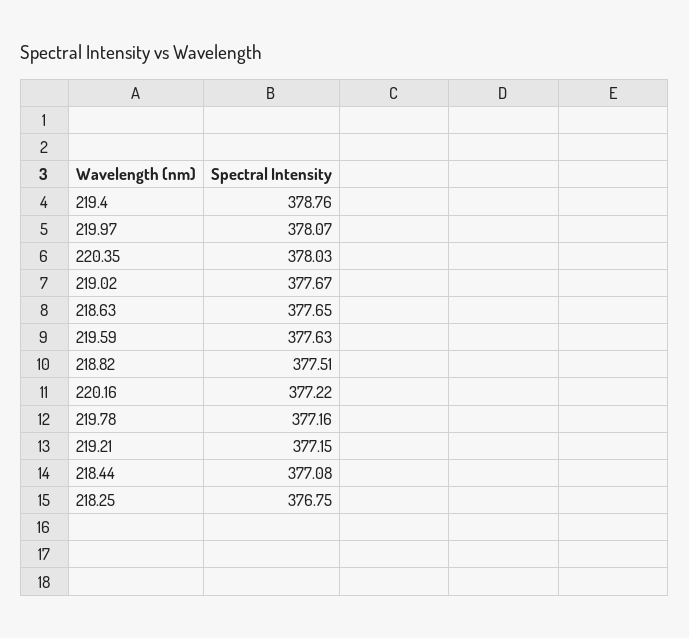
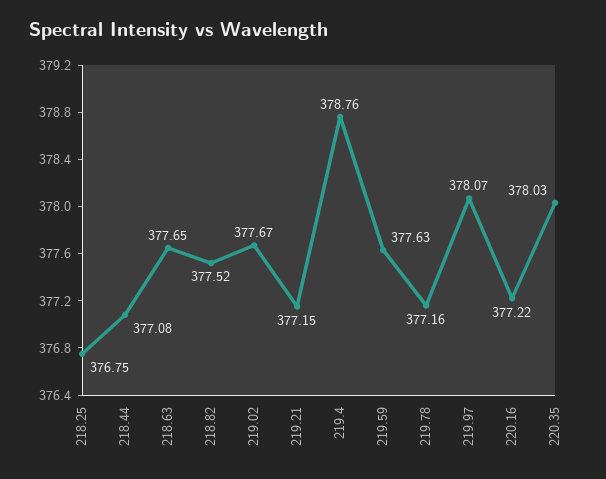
  {
    "219.4": 378.76,
    "219.97": 378.07,
    "220.35": 378.03,
    "219.02": 377.67,
    "218.63": 377.65,
    "219.59": 377.63,
-   "218.82": 377.51,
+   "218.82": 377.52,
    "220.16": 377.22,
    "219.78": 377.16,
    "219.21": 377.15,
    "218.44": 377.08,
    "218.25": 376.75
  }

